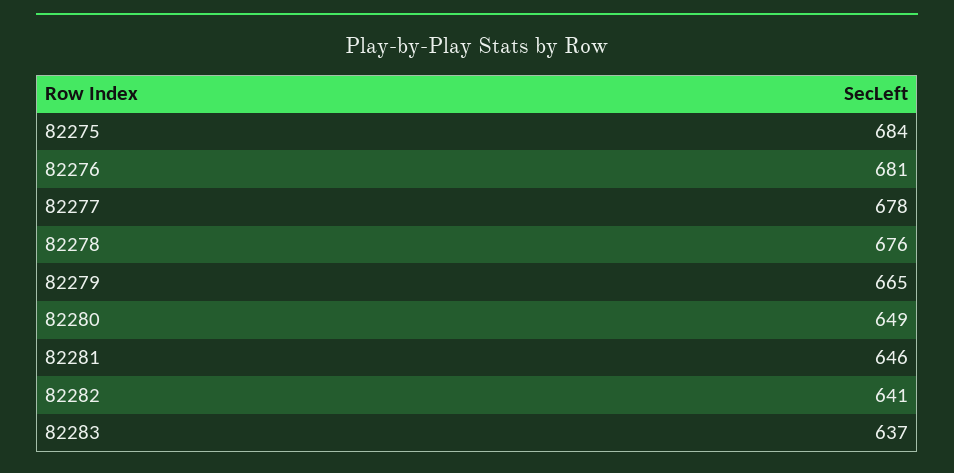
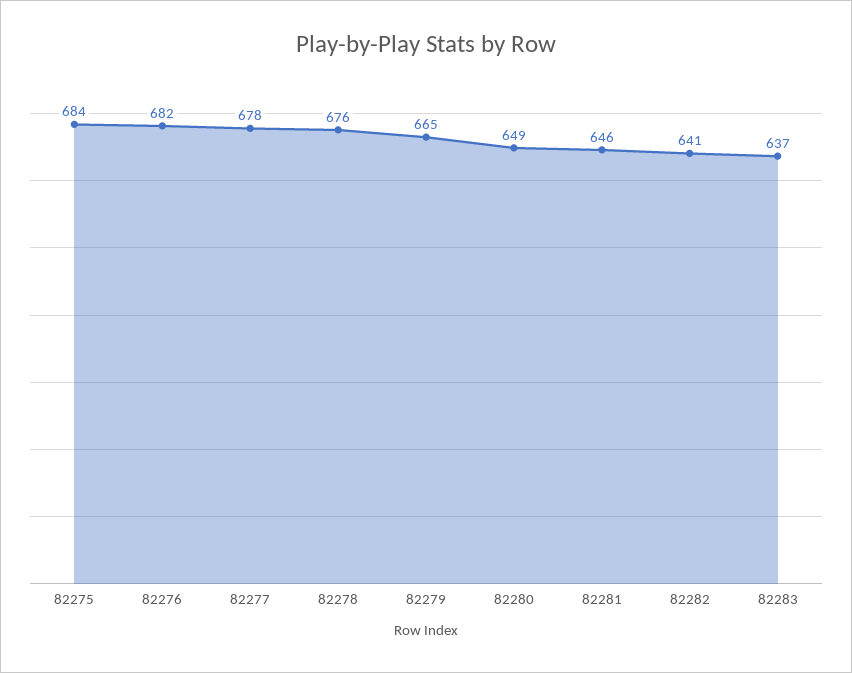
  {
    "82275": 684,
-   "82276": 681,
+   "82276": 682,
    "82277": 678,
    "82278": 676,
    "82279": 665,
    "82280": 649,
    "82281": 646,
    "82282": 641,
    "82283": 637
  }

